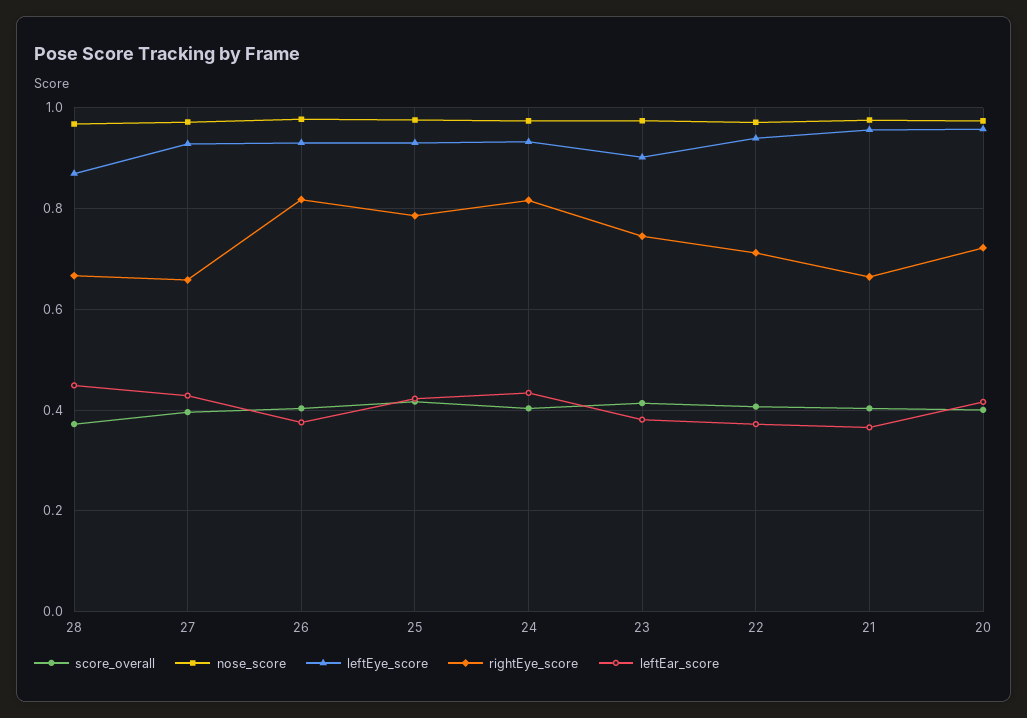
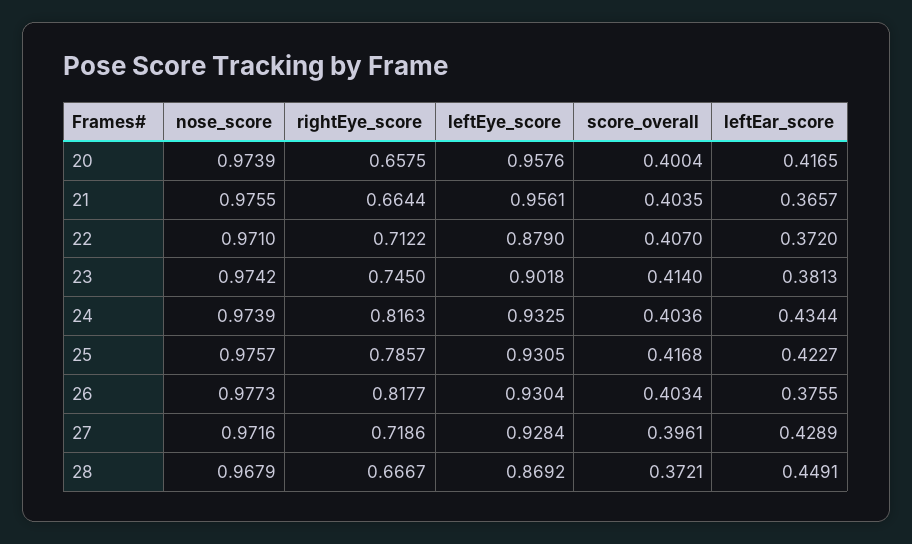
  {
    "score_overall": {
      "28": 0.3721,
      "27": 0.3961,
      "26": 0.4034,
      "25": 0.4168,
      "24": 0.4036,
      "23": 0.414,
      "22": 0.407,
      "21": 0.4035,
      "20": 0.4004
    },
    "nose_score": {
      "28": 0.9679,
      "27": 0.9716,
      "26": 0.9773,
      "25": 0.9757,
      "24": 0.9739,
      "23": 0.9742,
      "22": 0.971,
      "21": 0.9755,
      "20": 0.9739
    },
    "leftEye_score": {
      "28": 0.8692,
      "27": 0.9284,
      "26": 0.9304,
      "25": 0.9305,
      "24": 0.9325,
      "23": 0.9018,
-     "22": 0.94,
+     "22": 0.879,
      "21": 0.9561,
      "20": 0.9576
    },
    "rightEye_score": {
      "28": 0.6667,
-     "27": 0.66,
+     "27": 0.7186,
      "26": 0.8177,
      "25": 0.7857,
      "24": 0.8163,
      "23": 0.745,
      "22": 0.7122,
      "21": 0.6644,
-     "20": 0.72
+     "20": 0.6575
    },
    "leftEar_score": {
      "28": 0.4491,
      "27": 0.4289,
      "26": 0.3755,
      "25": 0.4227,
      "24": 0.4344,
      "23": 0.3813,
      "22": 0.372,
      "21": 0.3657,
      "20": 0.4165
    }
  }

